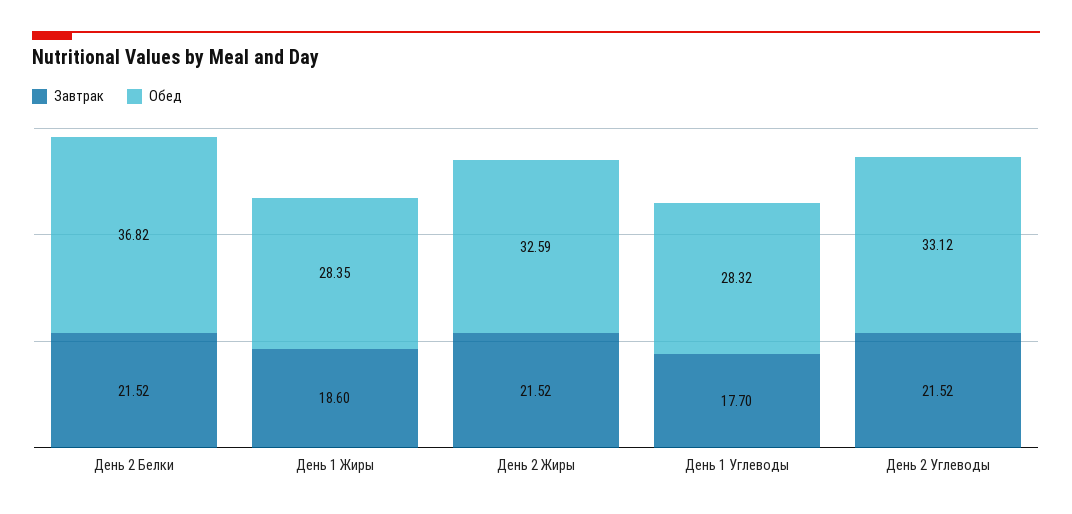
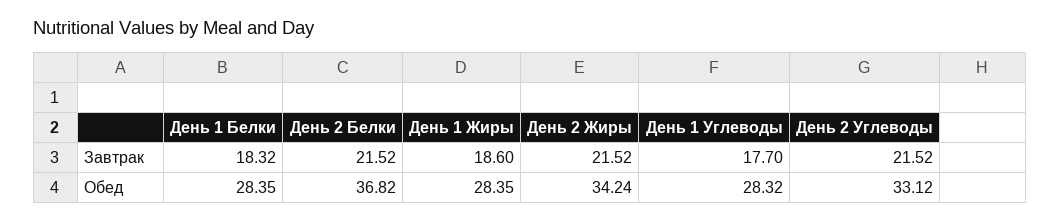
  {
    "Завтрак": {
      "День 2 Белки": 21.52,
      "День 1 Жиры": 18.6,
      "День 2 Жиры": 21.52,
      "День 1 Углеводы": 17.7,
-     "День 2 Углеводы": 21.52
+     "День 2 Углеводы": 21.52,
+     "День 1 Белки": 18.32
    },
    "Обед": {
      "День 2 Белки": 36.82,
      "День 1 Жиры": 28.35,
-     "День 2 Жиры": 32.59,
+     "День 2 Жиры": 34.24,
      "День 1 Углеводы": 28.32,
-     "День 2 Углеводы": 33.12
+     "День 2 Углеводы": 33.12,
+     "День 1 Белки": 28.35
    }
  }

